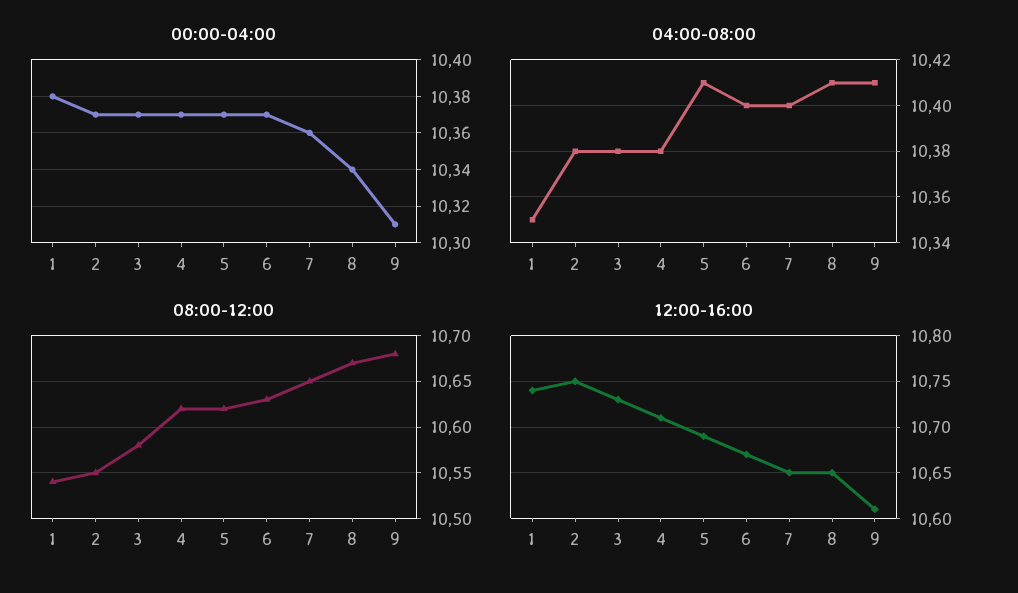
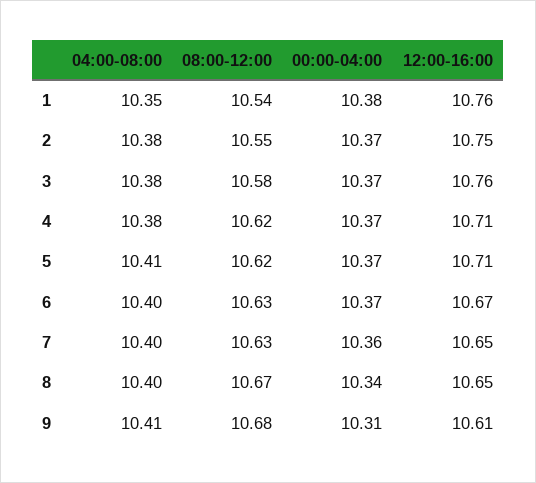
  {
    "00:00-04:00": {
      "1": 10.38,
      "2": 10.37,
      "3": 10.37,
      "4": 10.37,
      "5": 10.37,
      "6": 10.37,
      "7": 10.36,
      "8": 10.34,
      "9": 10.31
    },
    "04:00-08:00": {
      "1": 10.35,
      "2": 10.38,
      "3": 10.38,
      "4": 10.38,
      "5": 10.41,
      "6": 10.4,
      "7": 10.4,
-     "8": 10.41,
+     "8": 10.4,
      "9": 10.41
    },
    "08:00-12:00": {
      "1": 10.54,
      "2": 10.55,
      "3": 10.58,
      "4": 10.62,
      "5": 10.62,
      "6": 10.63,
-     "7": 10.65,
+     "7": 10.63,
      "8": 10.67,
      "9": 10.68
    },
    "12:00-16:00": {
-     "1": 10.74,
+     "1": 10.76,
      "2": 10.75,
-     "3": 10.73,
+     "3": 10.76,
      "4": 10.71,
-     "5": 10.69,
+     "5": 10.71,
      "6": 10.67,
      "7": 10.65,
      "8": 10.65,
      "9": 10.61
    }
  }

